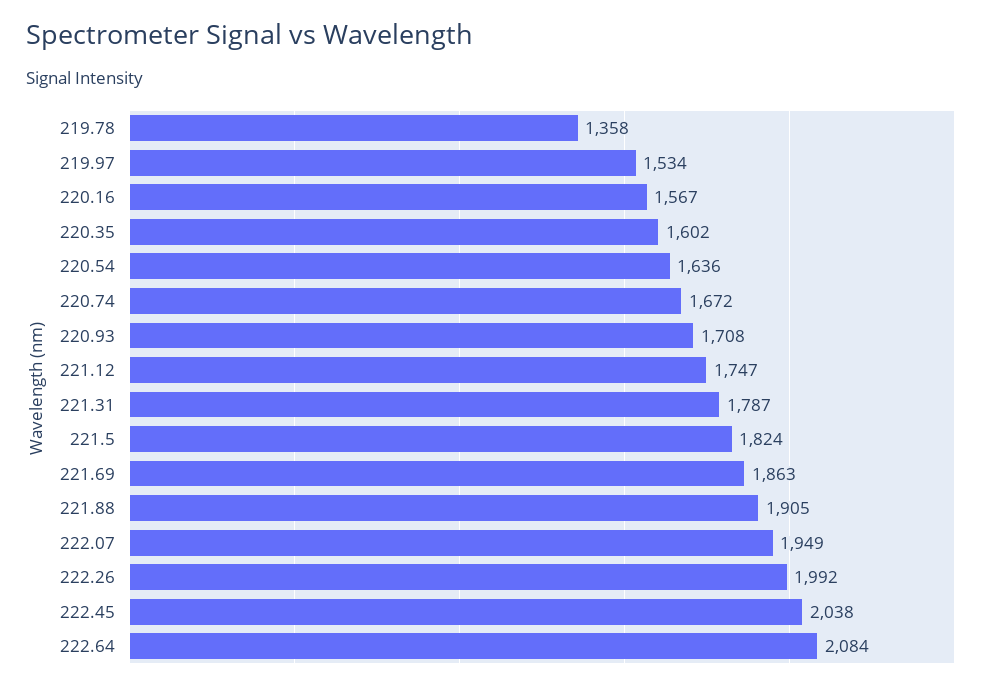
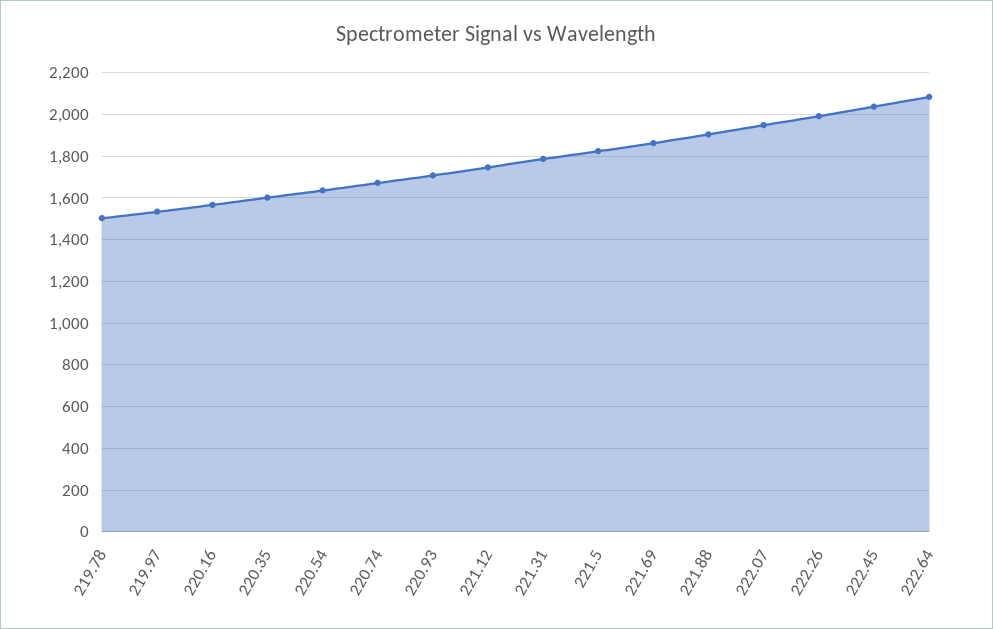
  {
-   "219.78": 1358,
+   "219.78": 1500,
    "219.97": 1534,
    "220.16": 1567,
    "220.35": 1602,
    "220.54": 1636,
    "220.74": 1672,
    "220.93": 1708,
    "221.12": 1747,
    "221.31": 1787,
    "221.5": 1824,
    "221.69": 1863,
    "221.88": 1905,
    "222.07": 1949,
    "222.26": 1992,
    "222.45": 2038,
    "222.64": 2084
  }

